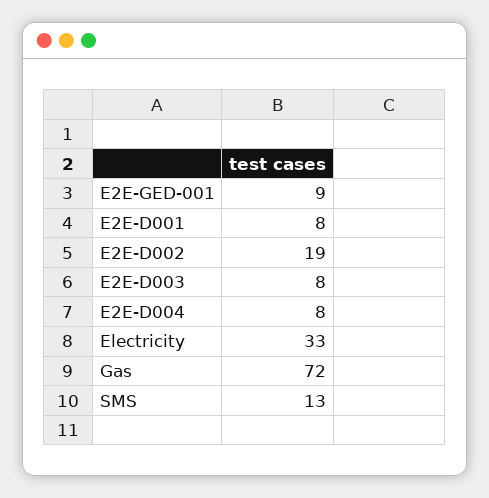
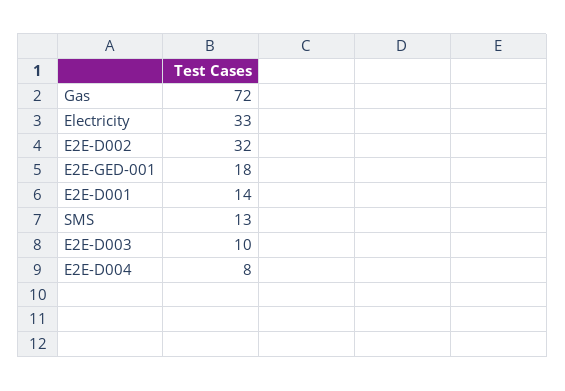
  {
-   "E2E-GED-001": 9,
+   "E2E-GED-001": 18,
-   "E2E-D001": 8,
+   "E2E-D001": 14,
-   "E2E-D002": 19,
+   "E2E-D002": 32,
-   "E2E-D003": 8,
+   "E2E-D003": 10,
    "E2E-D004": 8,
    "Electricity": 33,
    "Gas": 72,
    "SMS": 13
  }

